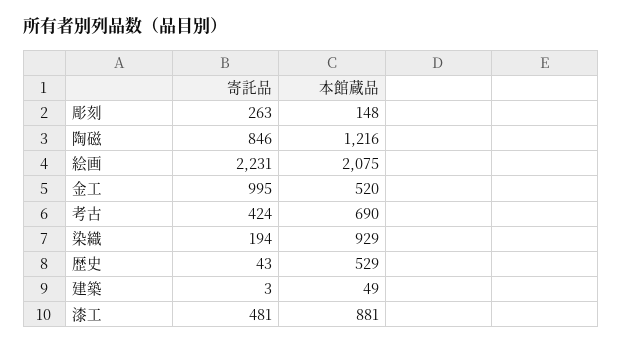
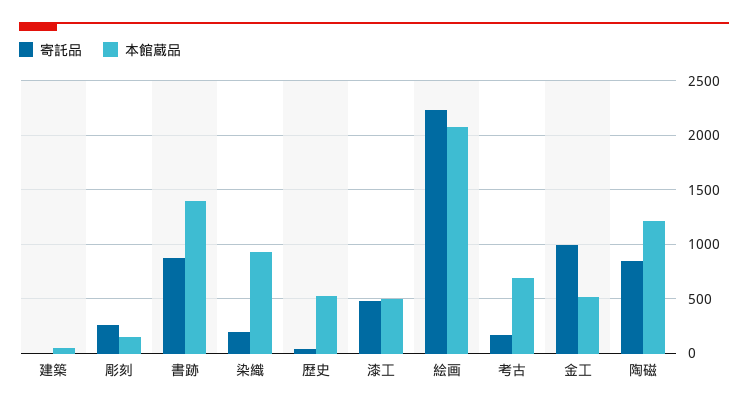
  {
    "寄託品": {
      "彫刻": 263,
      "陶磁": 846,
      "絵画": 2231,
      "金工": 995,
-     "考古": 424,
+     "考古": 200,
      "染織": 194,
      "歴史": 43,
      "建築": 3,
-     "漆工": 481
+     "漆工": 481,
+     "書跡": 900
    },
    "本館蔵品": {
      "彫刻": 148,
      "陶磁": 1216,
      "絵画": 2075,
      "金工": 520,
      "考古": 690,
      "染織": 929,
      "歴史": 529,
      "建築": 49,
-     "漆工": 881
+     "漆工": 500,
+     "書跡": 1400
    }
  }

